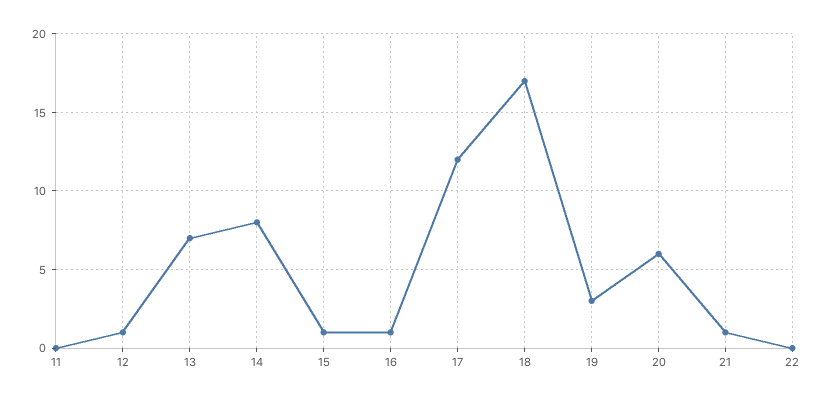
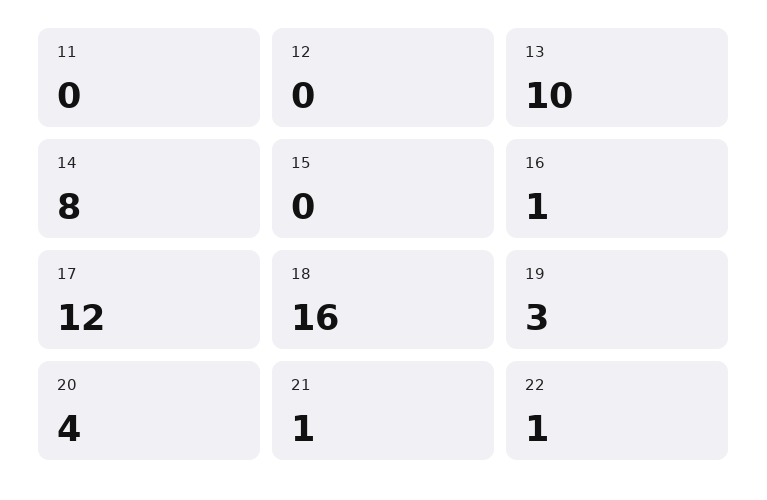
  {
    "11": 0,
-   "12": 1,
+   "12": 0,
-   "13": 7,
+   "13": 10,
    "14": 8,
-   "15": 1,
+   "15": 0,
    "16": 1,
    "17": 12,
-   "18": 17,
+   "18": 16,
    "19": 3,
-   "20": 6,
+   "20": 4,
    "21": 1,
-   "22": 0
+   "22": 1
  }

